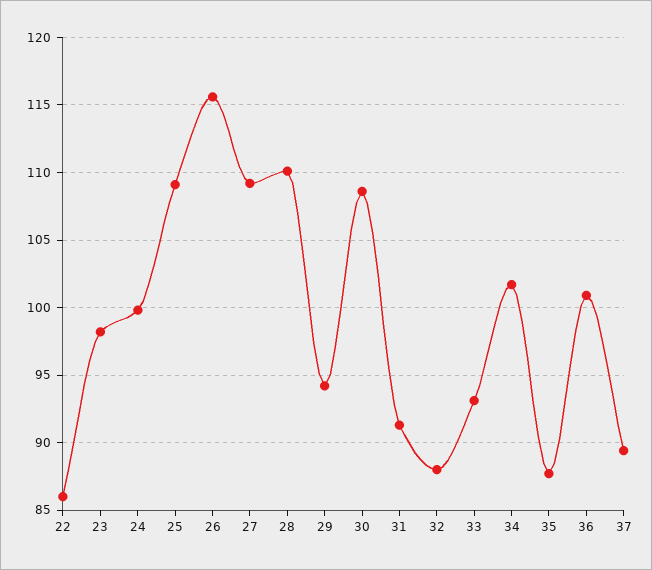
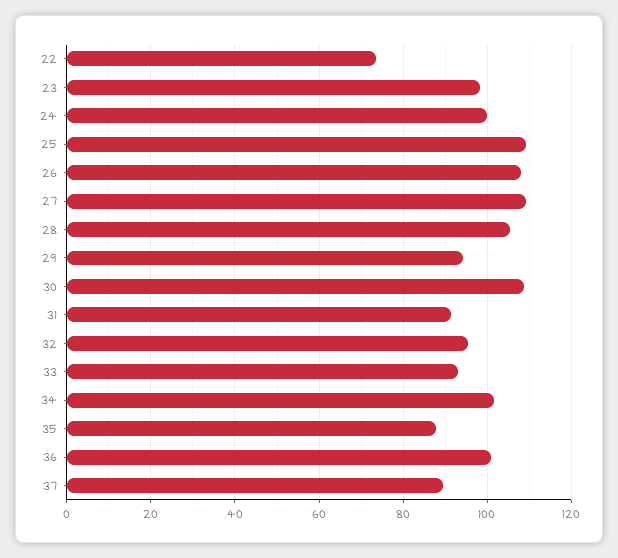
  {
-   "22": 86,
+   "22": 74,
    "23": 98,
    "24": 100,
    "25": 109,
-   "26": 115.5,
+   "26": 108,
    "27": 109,
-   "28": 110,
+   "28": 106,
    "29": 94,
    "30": 108.5,
    "31": 91.5,
-   "32": 88,
+   "32": 96,
    "33": 93,
    "34": 101.5,
    "35": 87.5,
    "36": 101,
    "37": 89.5
  }

